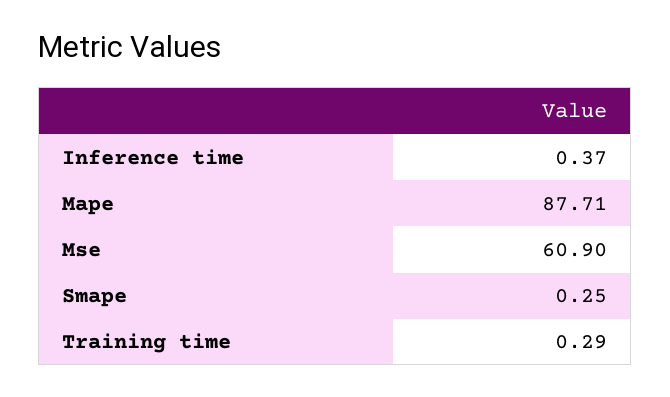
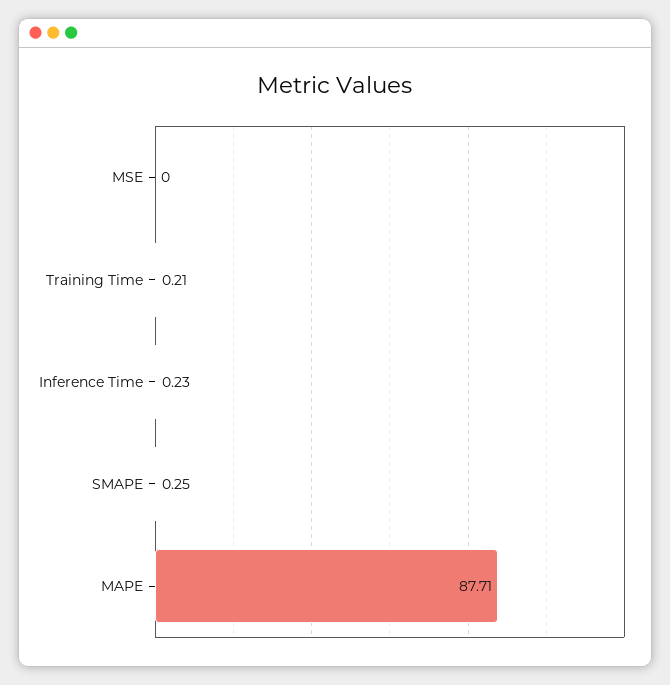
  {
-   "Inference time": 0.37,
+   "Inference time": 0.23,
    "Mape": 87.71,
-   "Mse": 60.9,
+   "Mse": 0,
    "Smape": 0.25,
-   "Training time": 0.29
+   "Training time": 0.21
  }

